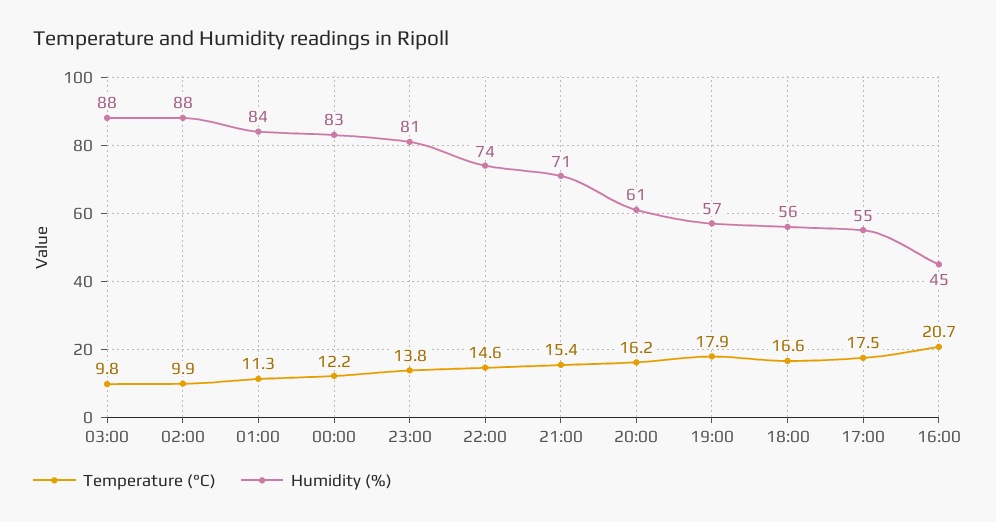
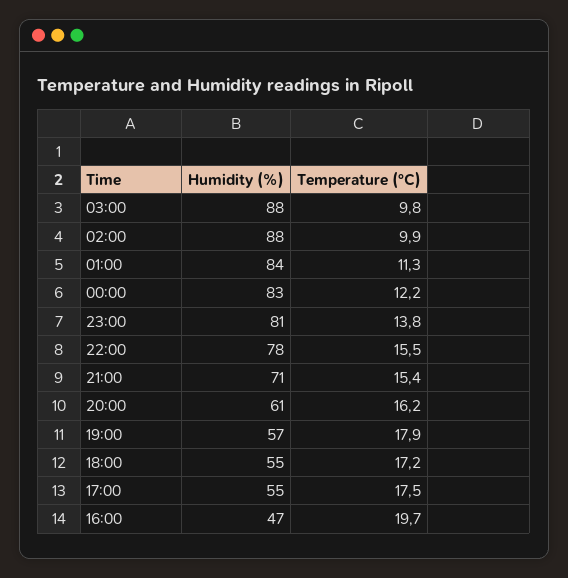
  {
    "Temperature (°C)": {
      "03:00": 9.8,
      "02:00": 9.9,
      "01:00": 11.3,
      "00:00": 12.2,
      "23:00": 13.8,
-     "22:00": 14.6,
+     "22:00": 15.5,
      "21:00": 15.4,
      "20:00": 16.2,
      "19:00": 17.9,
-     "18:00": 16.6,
+     "18:00": 17.2,
      "17:00": 17.5,
-     "16:00": 20.7
+     "16:00": 19.7
    },
    "Humidity (%)": {
      "03:00": 88,
      "02:00": 88,
      "01:00": 84,
      "00:00": 83,
      "23:00": 81,
-     "22:00": 74,
+     "22:00": 78,
      "21:00": 71,
      "20:00": 61,
      "19:00": 57,
-     "18:00": 56,
+     "18:00": 55,
      "17:00": 55,
-     "16:00": 45
+     "16:00": 47
    }
  }

